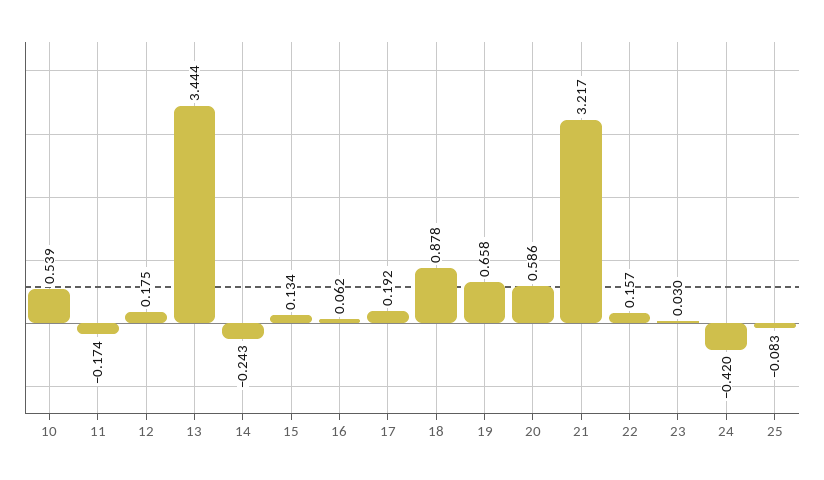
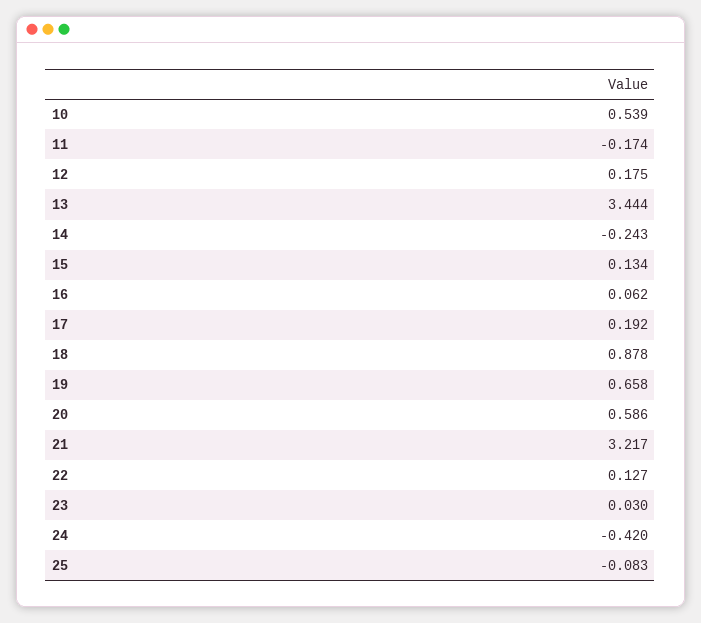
  {
    "10": 0.539,
    "11": -0.174,
    "12": 0.175,
    "13": 3.444,
    "14": -0.243,
    "15": 0.134,
    "16": 0.062,
    "17": 0.192,
    "18": 0.878,
    "19": 0.658,
    "20": 0.586,
    "21": 3.217,
-   "22": 0.157,
+   "22": 0.127,
    "23": 0.03,
    "24": -0.42,
    "25": -0.083
  }

